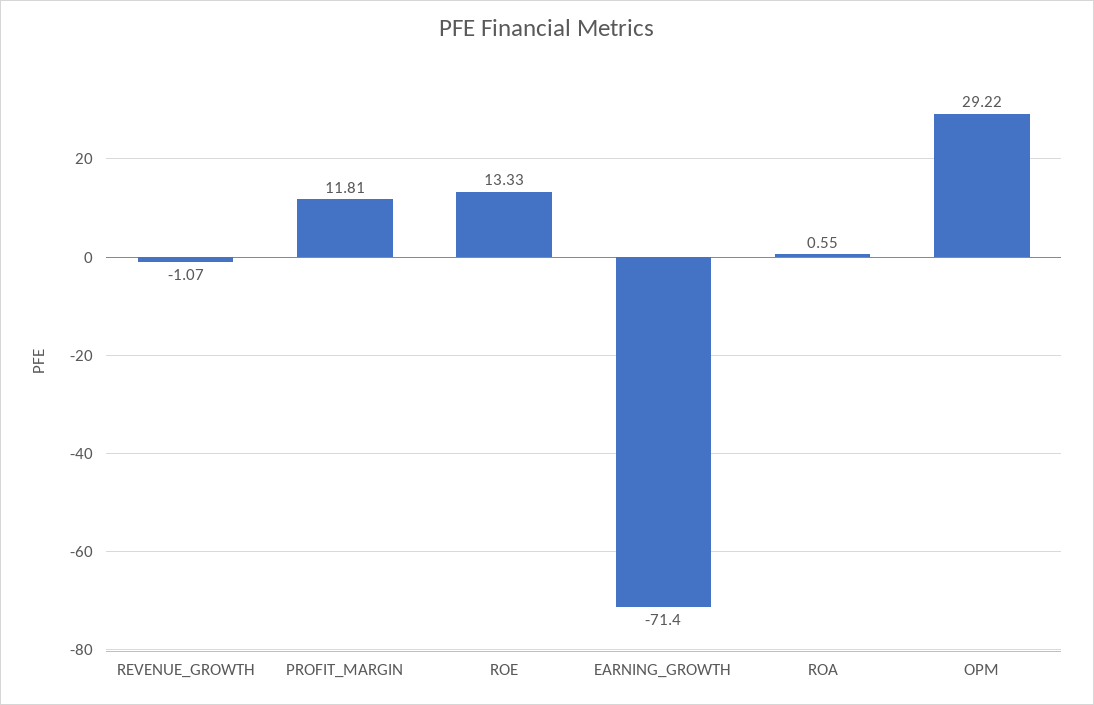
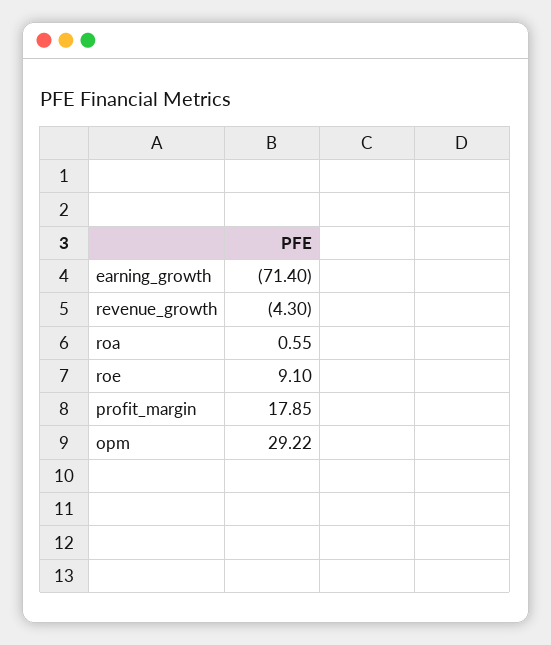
  {
-   "REVENUE_GROWTH": -1.07,
+   "REVENUE_GROWTH": -4.3,
-   "PROFIT_MARGIN": 11.81,
+   "PROFIT_MARGIN": 17.85,
-   "ROE": 13.33,
+   "ROE": 9.1,
    "EARNING_GROWTH": -71.4,
    "ROA": 0.55,
    "OPM": 29.22
  }

